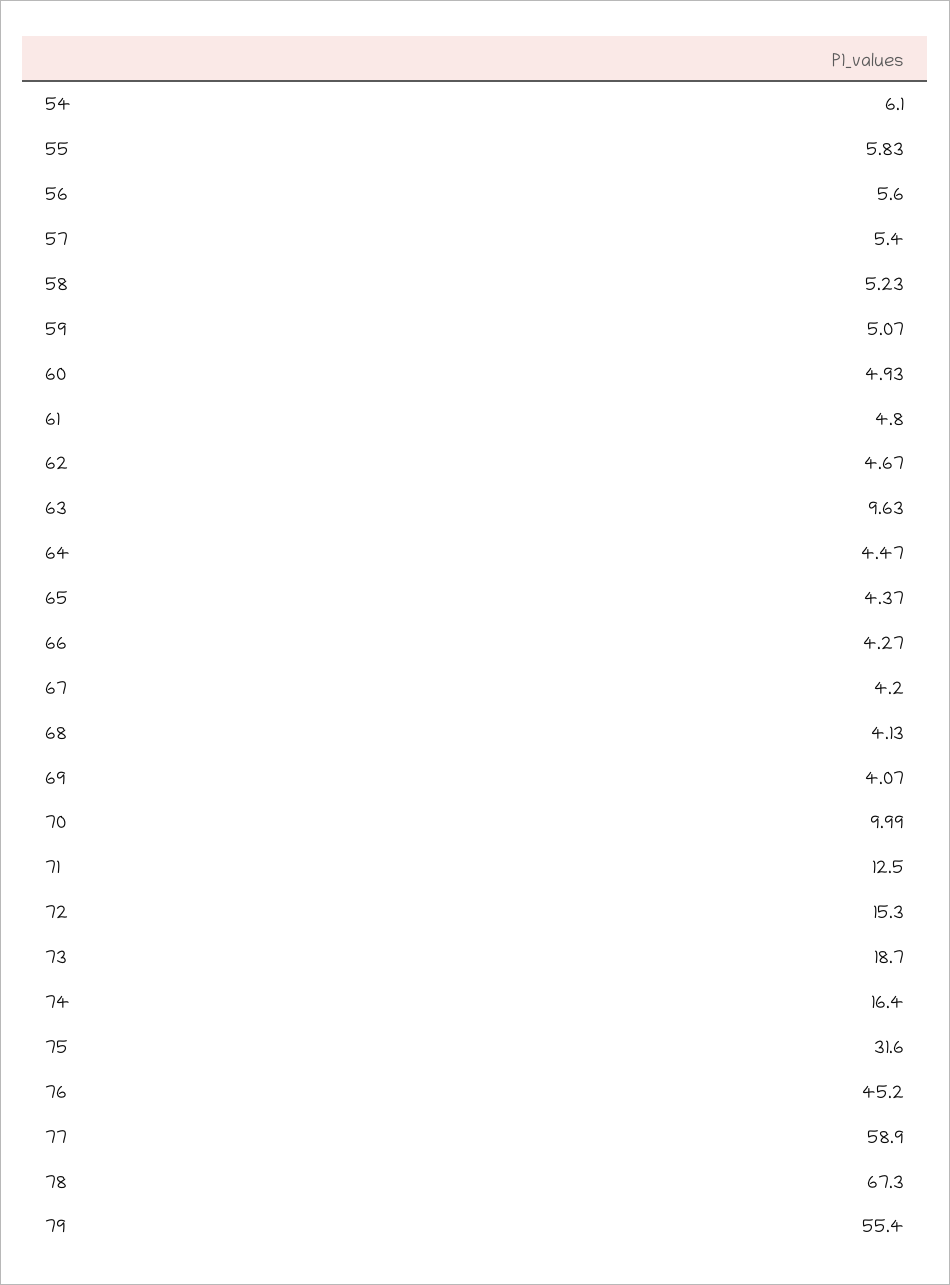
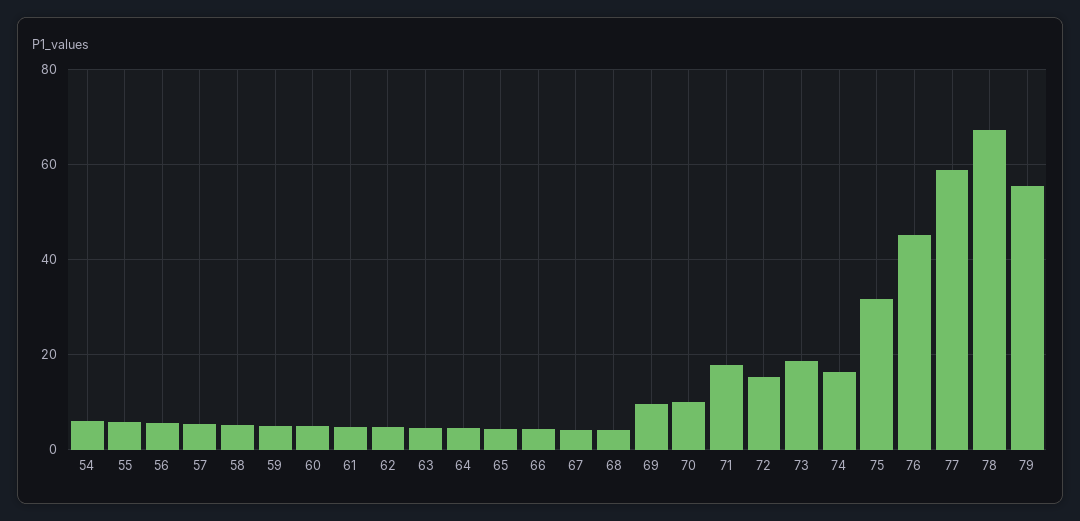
  {
    "54": 6.1,
    "55": 5.83,
    "56": 5.6,
    "57": 5.4,
    "58": 5.23,
    "59": 5.07,
    "60": 4.93,
    "61": 4.8,
    "62": 4.67,
-   "63": 9.63,
+   "63": 4,
    "64": 4.47,
    "65": 4.37,
    "66": 4.27,
    "67": 4.2,
    "68": 4.13,
-   "69": 4.07,
+   "69": 10,
    "70": 9.99,
-   "71": 12.5,
+   "71": 18,
    "72": 15.3,
    "73": 18.7,
    "74": 16.4,
    "75": 31.6,
    "76": 45.2,
    "77": 58.9,
    "78": 67.3,
    "79": 55.4
  }

